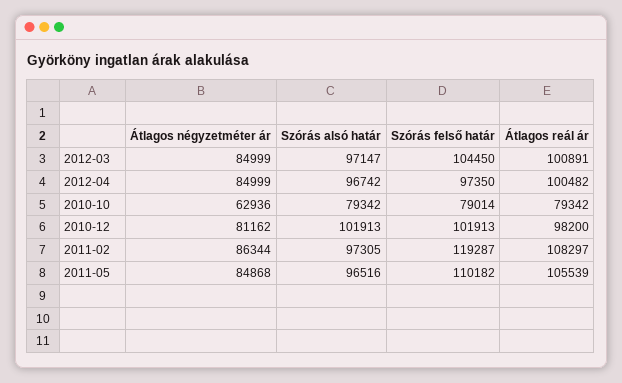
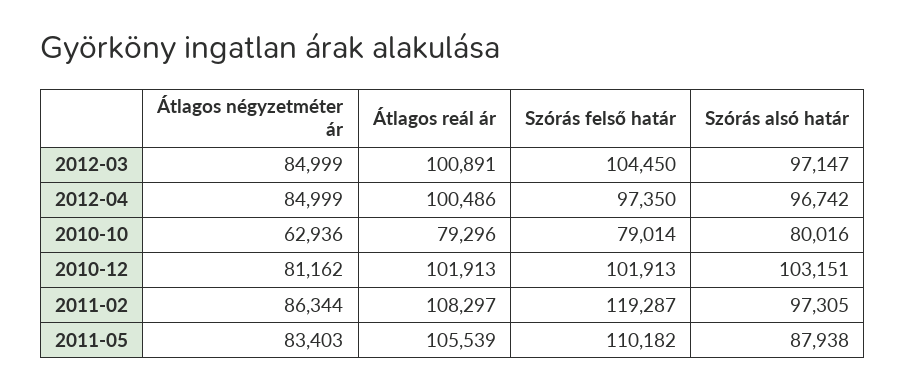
  {
    "Átlagos négyzetméter ár": {
      "2012-03": 84999,
      "2012-04": 84999,
      "2010-10": 62936,
      "2010-12": 81162,
      "2011-02": 86344,
-     "2011-05": 84868
+     "2011-05": 83403
    },
    "Szórás alsó határ": {
      "2012-03": 97147,
      "2012-04": 96742,
-     "2010-10": 79342,
+     "2010-10": 80016,
-     "2010-12": 101913,
+     "2010-12": 103151,
      "2011-02": 97305,
-     "2011-05": 96516
+     "2011-05": 87938
    },
    "Szórás felső határ": {
      "2012-03": 104450,
      "2012-04": 97350,
      "2010-10": 79014,
      "2010-12": 101913,
      "2011-02": 119287,
      "2011-05": 110182
    },
    "Átlagos reál ár": {
      "2012-03": 100891,
-     "2012-04": 100482,
+     "2012-04": 100486,
-     "2010-10": 79342,
+     "2010-10": 79296,
-     "2010-12": 98200,
+     "2010-12": 101913,
      "2011-02": 108297,
      "2011-05": 105539
    }
  }

